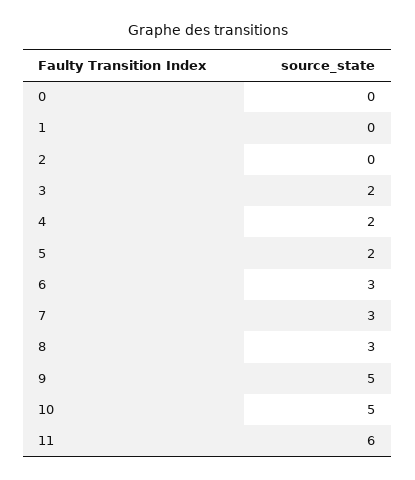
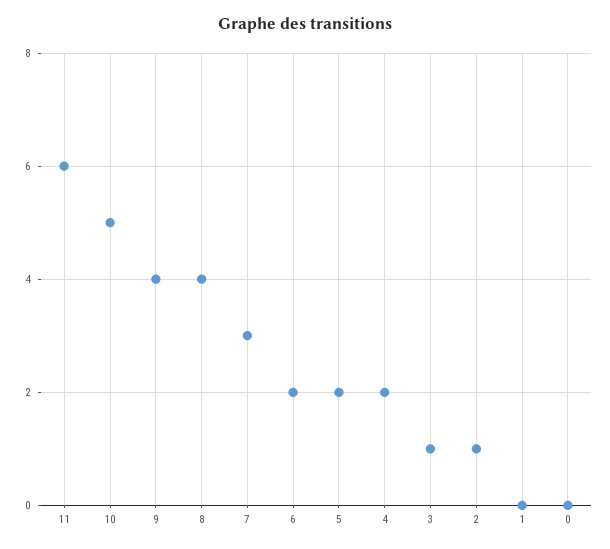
  {
    "0": 0,
    "1": 0,
-   "2": 0,
+   "2": 1,
-   "3": 2,
+   "3": 1,
    "4": 2,
    "5": 2,
-   "6": 3,
+   "6": 2,
    "7": 3,
-   "8": 3,
+   "8": 4,
-   "9": 5,
+   "9": 4,
    "10": 5,
    "11": 6
  }

